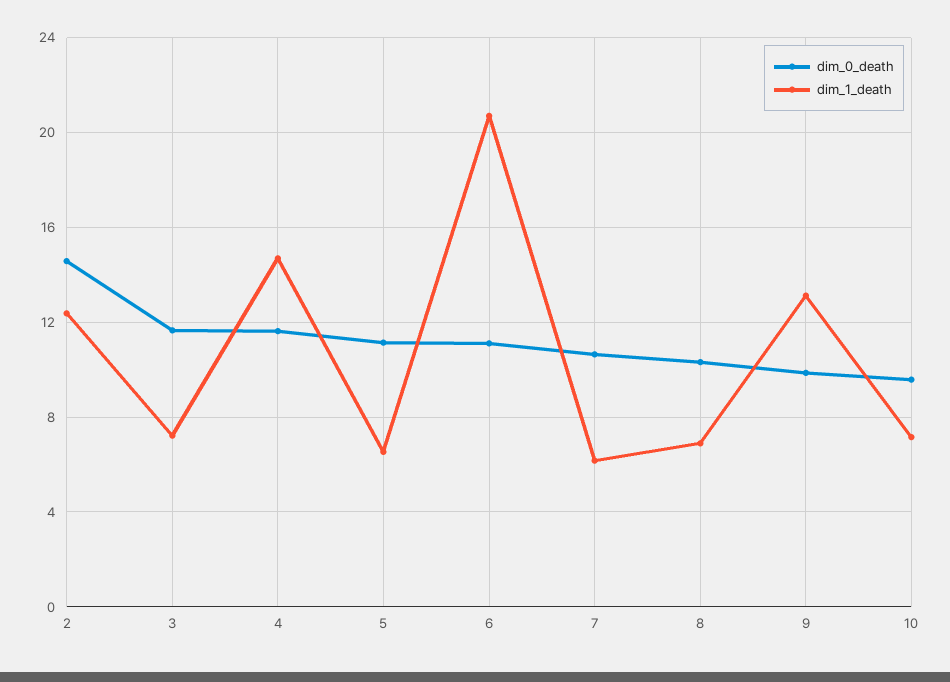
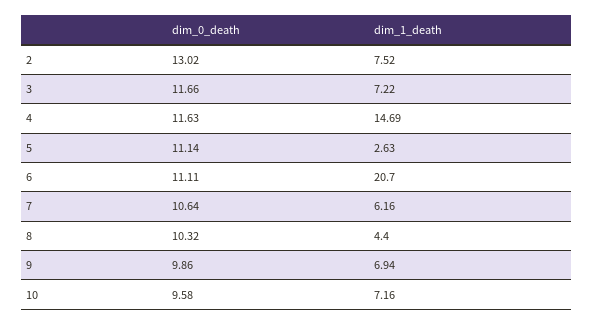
  {
    "dim_0_death": {
-     "2": 14.5,
+     "2": 13.02,
      "3": 11.66,
      "4": 11.63,
      "5": 11.14,
      "6": 11.11,
      "7": 10.64,
      "8": 10.32,
      "9": 9.86,
      "10": 9.58
    },
    "dim_1_death": {
-     "2": 12.5,
+     "2": 7.52,
      "3": 7.22,
      "4": 14.69,
-     "5": 6.5,
+     "5": 2.63,
      "6": 20.7,
      "7": 6.16,
-     "8": 7,
+     "8": 4.4,
-     "9": 13,
+     "9": 6.94,
      "10": 7.16
    }
  }

